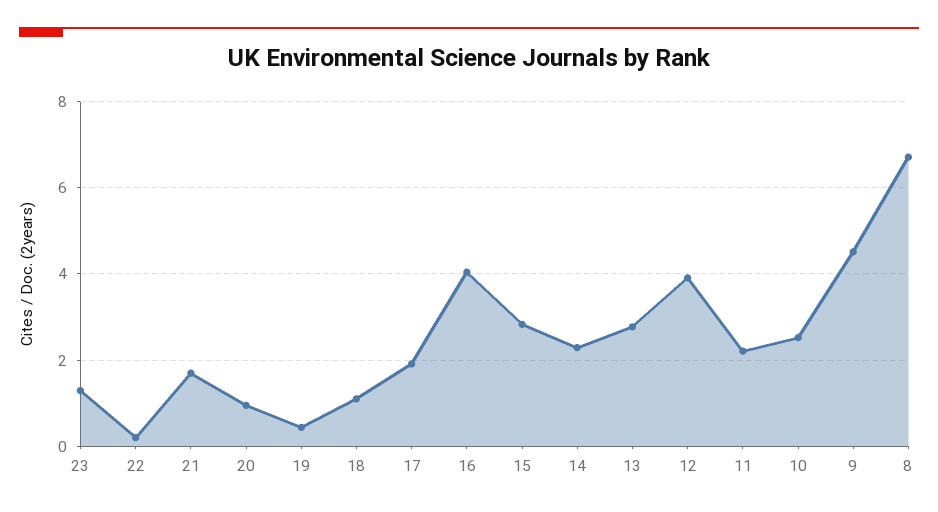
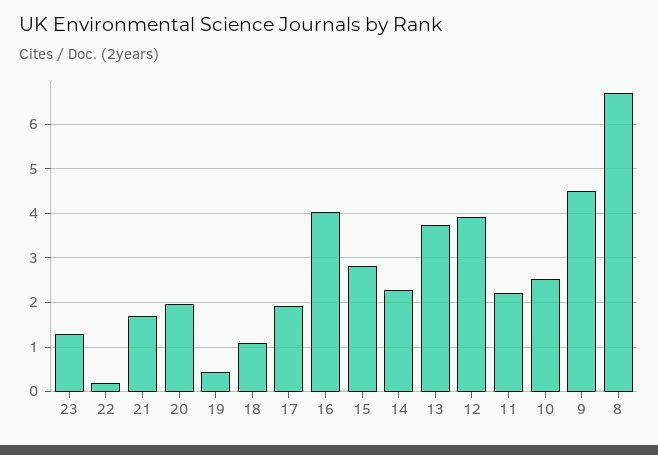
  {
    "23": 1.2,
    "22": 0.2,
    "21": 1.8,
-   "20": 1,
+   "20": 2,
    "19": 0.4,
    "18": 1.2,
    "17": 2,
    "16": 4,
    "15": 2.8,
    "14": 2.2,
-   "13": 2.8,
+   "13": 3.8,
    "12": 4,
    "11": 2.2,
    "10": 2.6,
    "9": 4.6,
    "8": 6.8
  }

